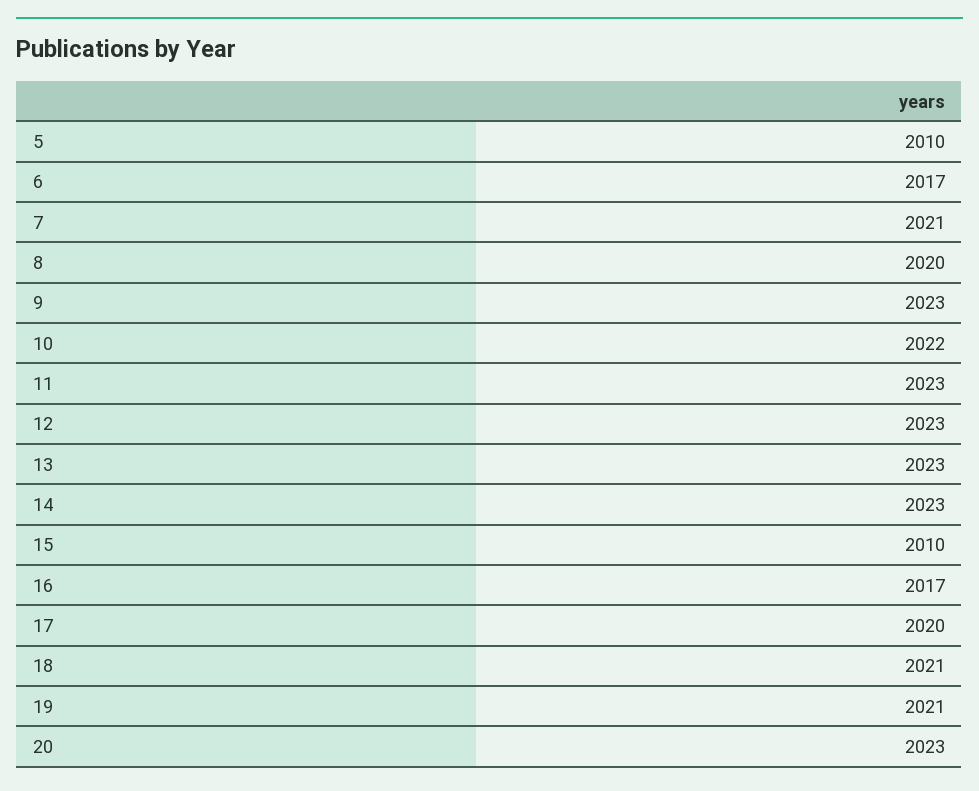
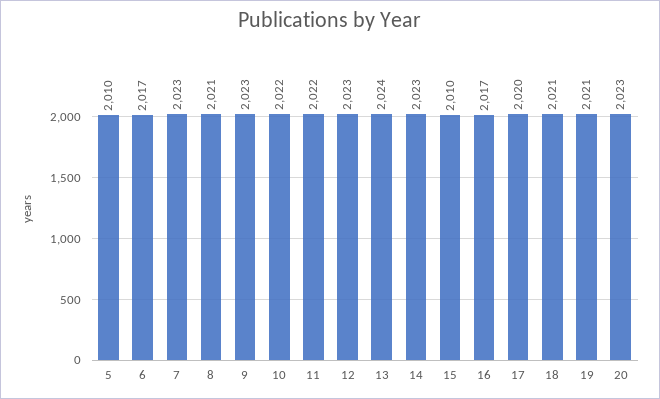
  {
    "5": 2010,
    "6": 2017,
-   "7": 2021,
+   "7": 2023,
-   "8": 2020,
+   "8": 2021,
    "9": 2023,
    "10": 2022,
-   "11": 2023,
+   "11": 2022,
    "12": 2023,
-   "13": 2023,
+   "13": 2024,
    "14": 2023,
    "15": 2010,
    "16": 2017,
    "17": 2020,
    "18": 2021,
    "19": 2021,
    "20": 2023
  }

